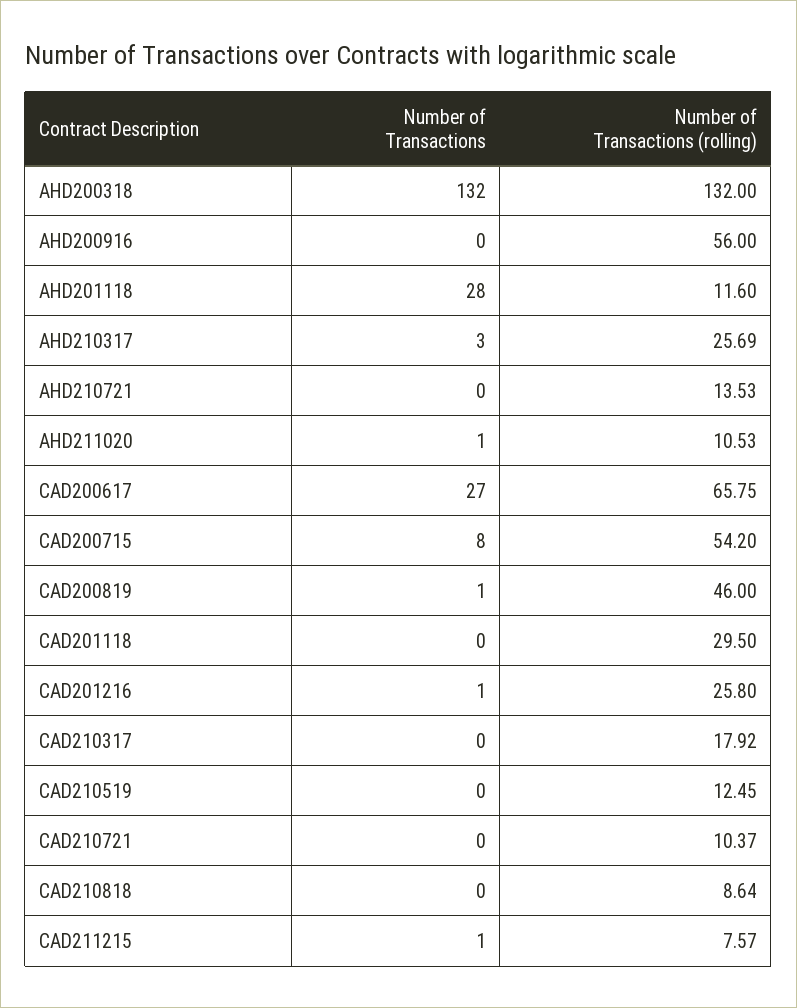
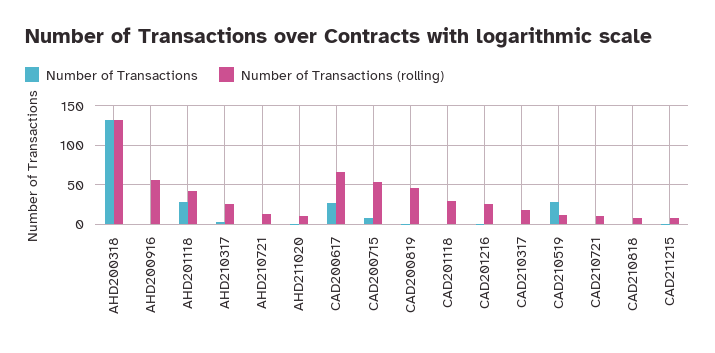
  {
    "Number of Transactions": {
      "AHD200318": 132,
      "AHD200916": 0,
      "AHD201118": 28,
      "AHD210317": 3,
      "AHD210721": 0,
      "AHD211020": 1,
      "CAD200617": 27,
      "CAD200715": 8,
      "CAD200819": 1,
      "CAD201118": 0,
      "CAD201216": 1,
      "CAD210317": 0,
-     "CAD210519": 0,
+     "CAD210519": 30,
      "CAD210721": 0,
      "CAD210818": 0,
      "CAD211215": 1
    },
    "Number of Transactions (rolling)": {
      "AHD200318": 132,
      "AHD200916": 56,
-     "AHD201118": 11.6,
+     "AHD201118": 40,
      "AHD210317": 25.69,
      "AHD210721": 13.53,
      "AHD211020": 10.53,
      "CAD200617": 65.75,
      "CAD200715": 54.2,
      "CAD200819": 46,
      "CAD201118": 29.5,
      "CAD201216": 25.8,
      "CAD210317": 17.92,
      "CAD210519": 12.45,
      "CAD210721": 10.37,
      "CAD210818": 8.64,
      "CAD211215": 7.57
    }
  }

